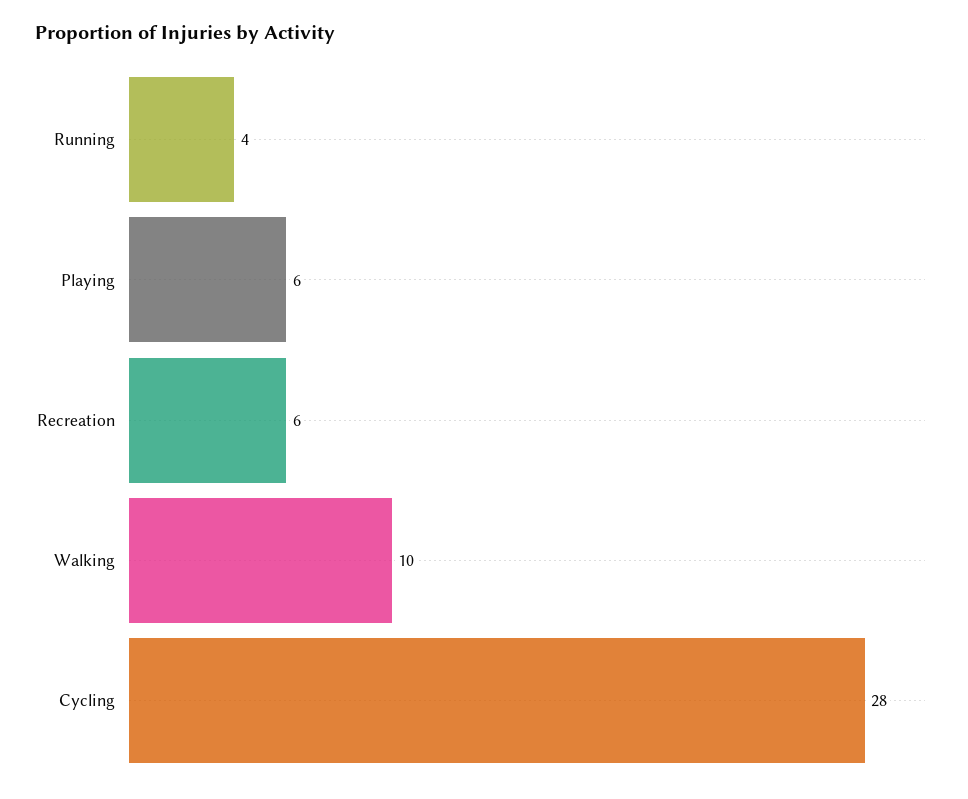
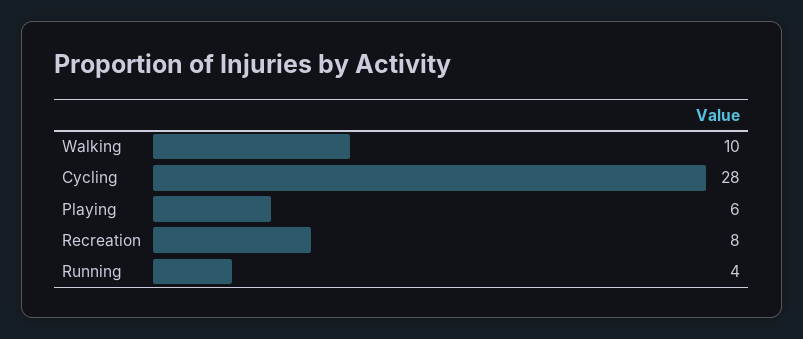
  {
    "Running": 4,
    "Playing": 6,
-   "Recreation": 6,
+   "Recreation": 8,
    "Walking": 10,
    "Cycling": 28
  }

